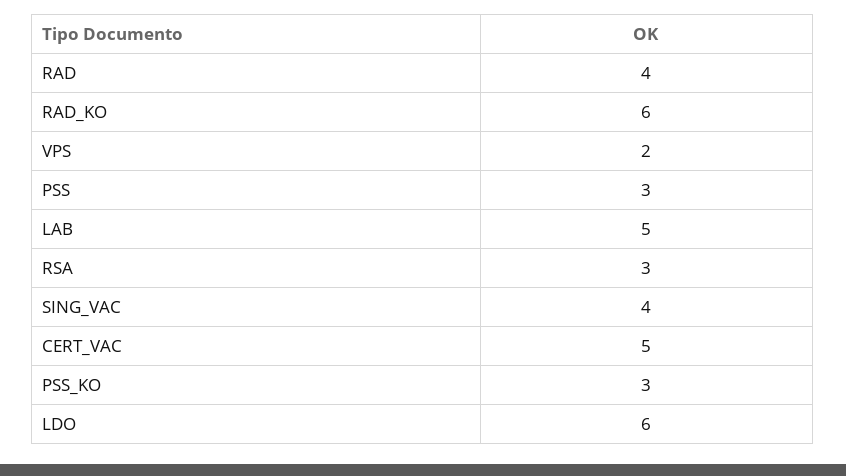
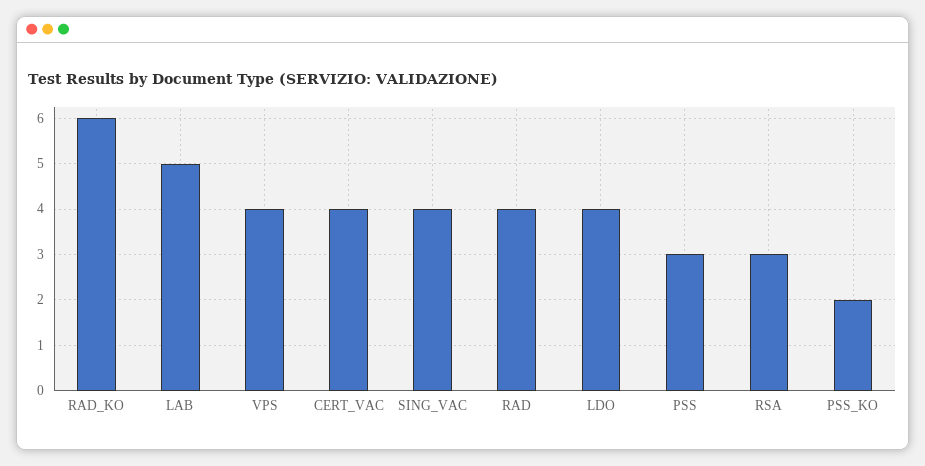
  {
    "RAD": 4,
    "RAD_KO": 6,
-   "VPS": 2,
+   "VPS": 4,
    "PSS": 3,
    "LAB": 5,
    "RSA": 3,
    "SING_VAC": 4,
-   "CERT_VAC": 5,
+   "CERT_VAC": 4,
-   "PSS_KO": 3,
+   "PSS_KO": 2,
-   "LDO": 6
+   "LDO": 4
  }

